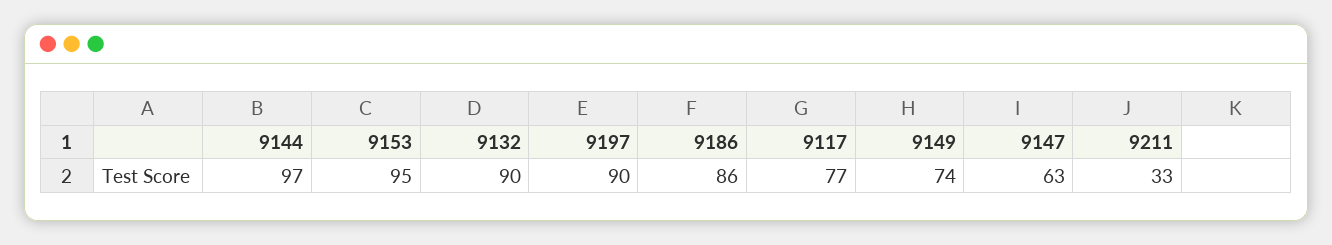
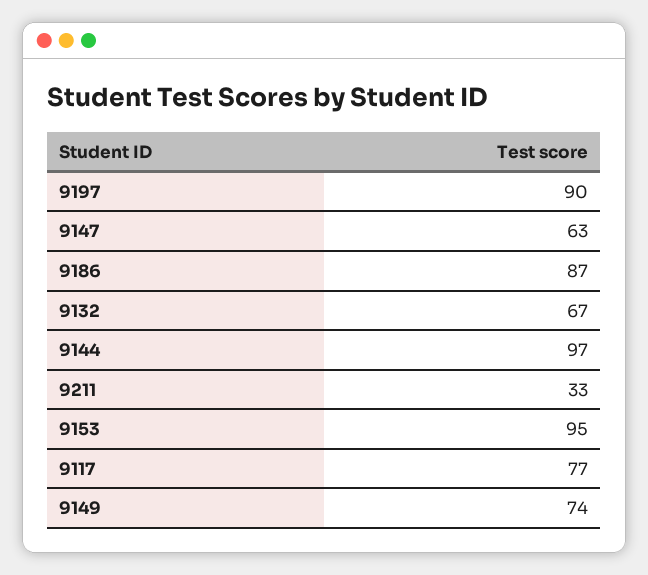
  {
    "9144": 97,
    "9153": 95,
-   "9132": 90,
+   "9132": 67,
    "9197": 90,
-   "9186": 86,
+   "9186": 87,
    "9117": 77,
    "9149": 74,
    "9147": 63,
    "9211": 33
  }

